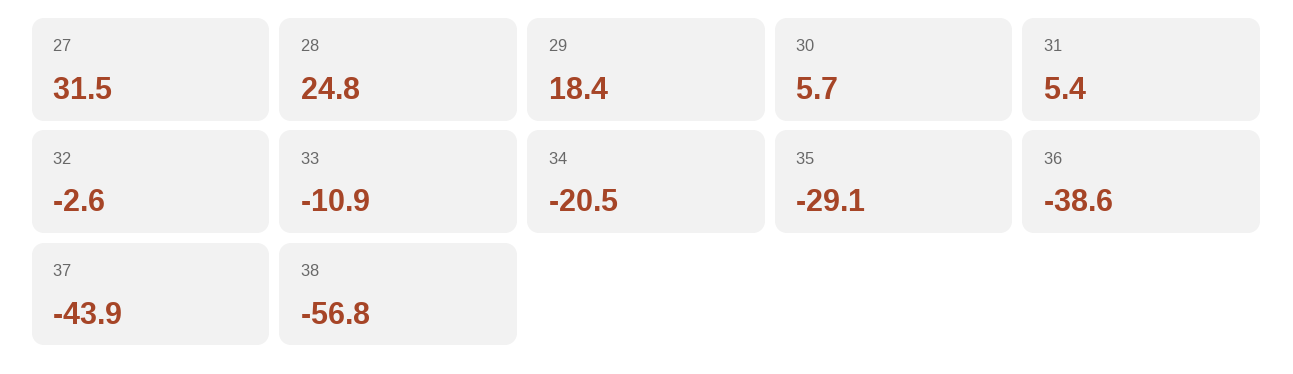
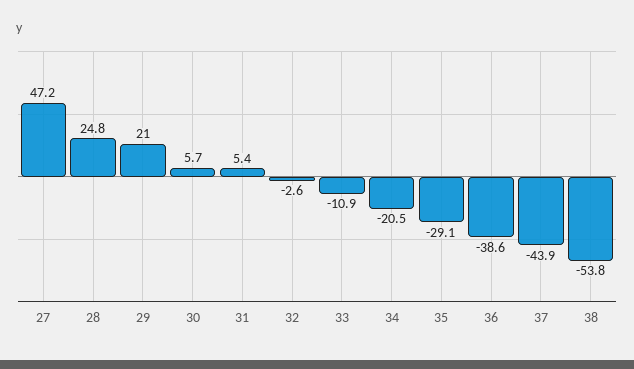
  {
-   "27": 31.5,
+   "27": 47.2,
    "28": 24.8,
-   "29": 18.4,
+   "29": 21,
    "30": 5.7,
    "31": 5.4,
    "32": -2.6,
    "33": -10.9,
    "34": -20.5,
    "35": -29.1,
    "36": -38.6,
    "37": -43.9,
-   "38": -56.8
+   "38": -53.8
  }

